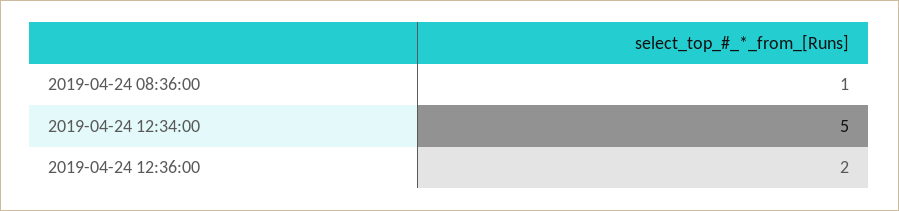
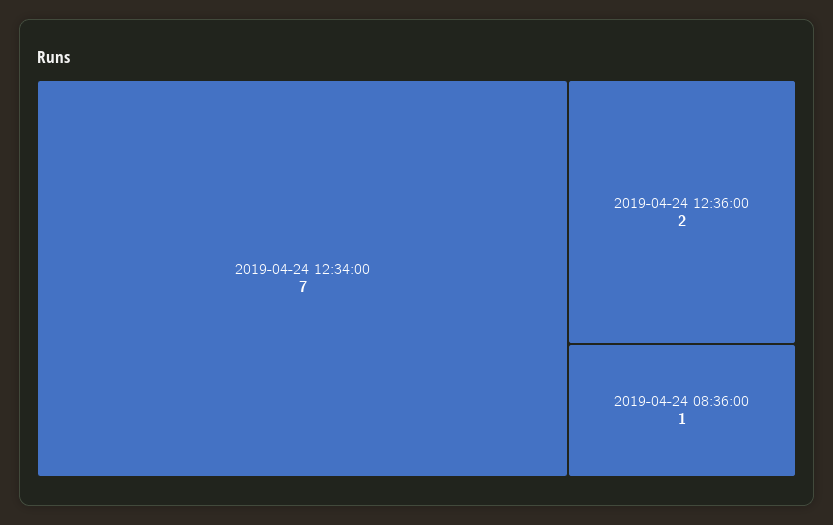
  {
    "2019-04-24 08:36:00": 1,
-   "2019-04-24 12:34:00": 5,
+   "2019-04-24 12:34:00": 7,
    "2019-04-24 12:36:00": 2
  }

